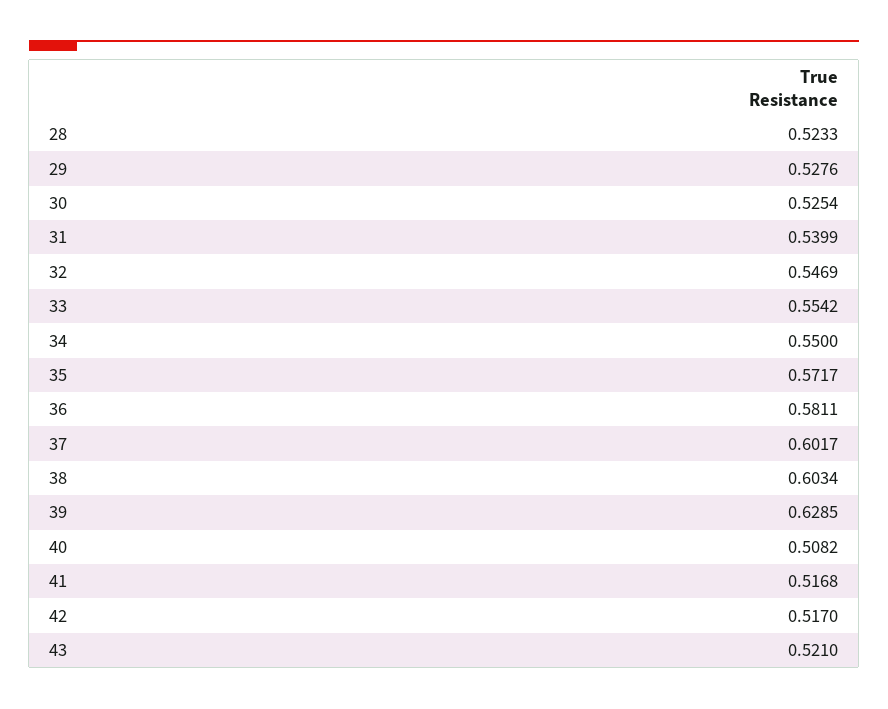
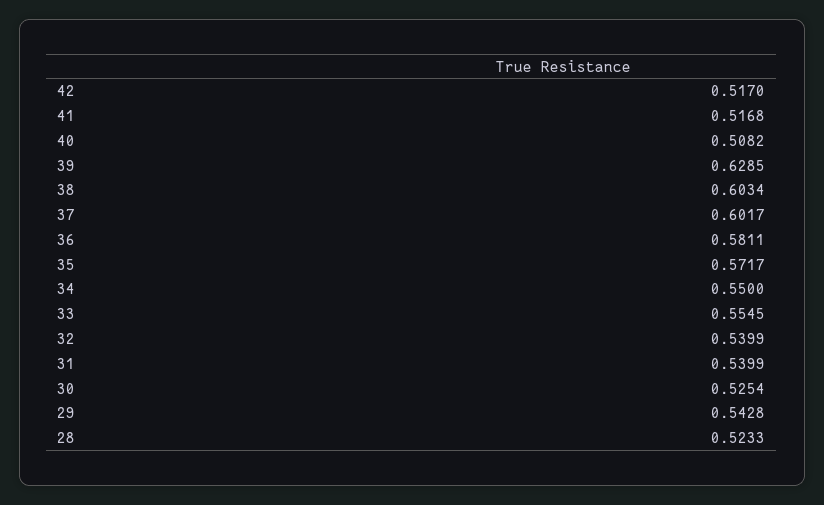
  {
    "28": 0.5233,
-   "29": 0.5276,
+   "29": 0.5428,
    "30": 0.5254,
    "31": 0.5399,
-   "32": 0.5469,
+   "32": 0.5399,
-   "33": 0.5542,
+   "33": 0.5545,
    "34": 0.55,
    "35": 0.5717,
    "36": 0.5811,
    "37": 0.6017,
    "38": 0.6034,
    "39": 0.6285,
    "40": 0.5082,
    "41": 0.5168,
-   "42": 0.517,
+   "42": 0.517
-   "43": 0.521
  }

